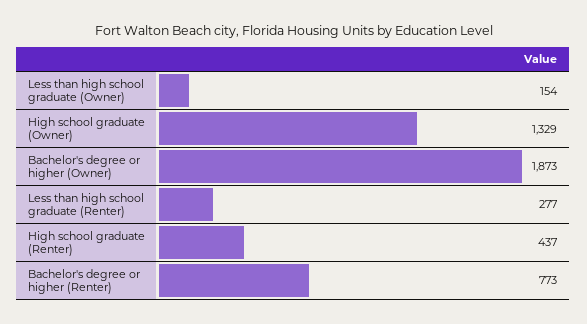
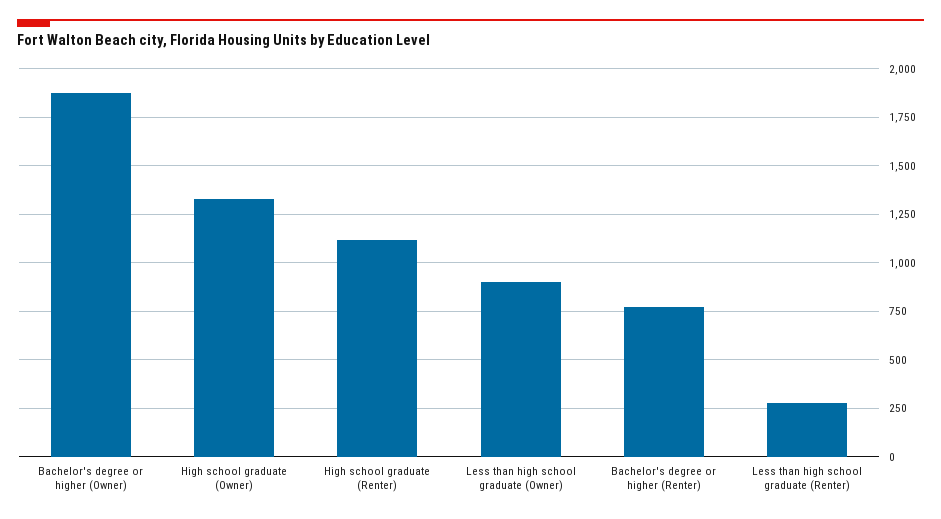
  {
-   "Less than high school graduate (Owner)": 154,
+   "Less than high school graduate (Owner)": 900,
    "High school graduate (Owner)": 1329,
    "Bachelor's degree or higher (Owner)": 1873,
    "Less than high school graduate (Renter)": 277,
-   "High school graduate (Renter)": 437,
+   "High school graduate (Renter)": 1100,
    "Bachelor's degree or higher (Renter)": 773
  }

